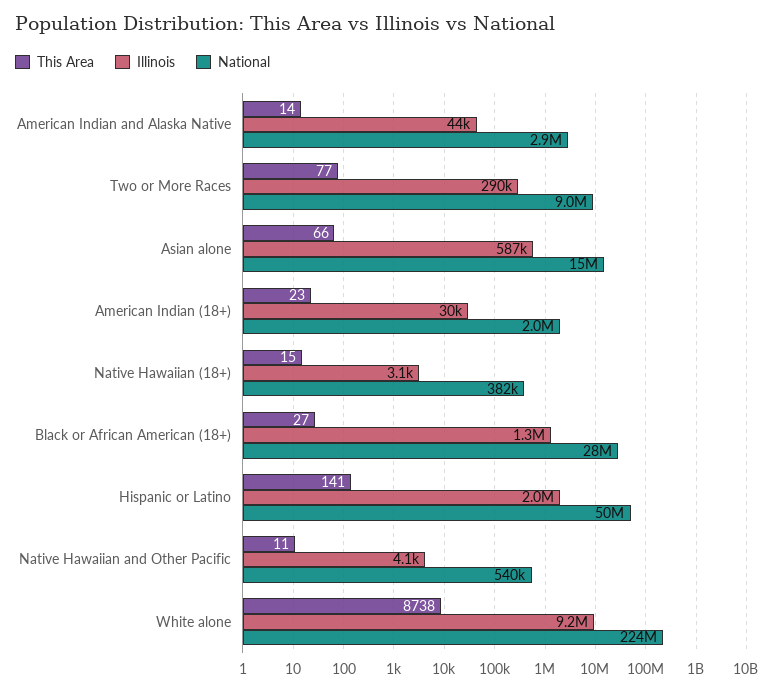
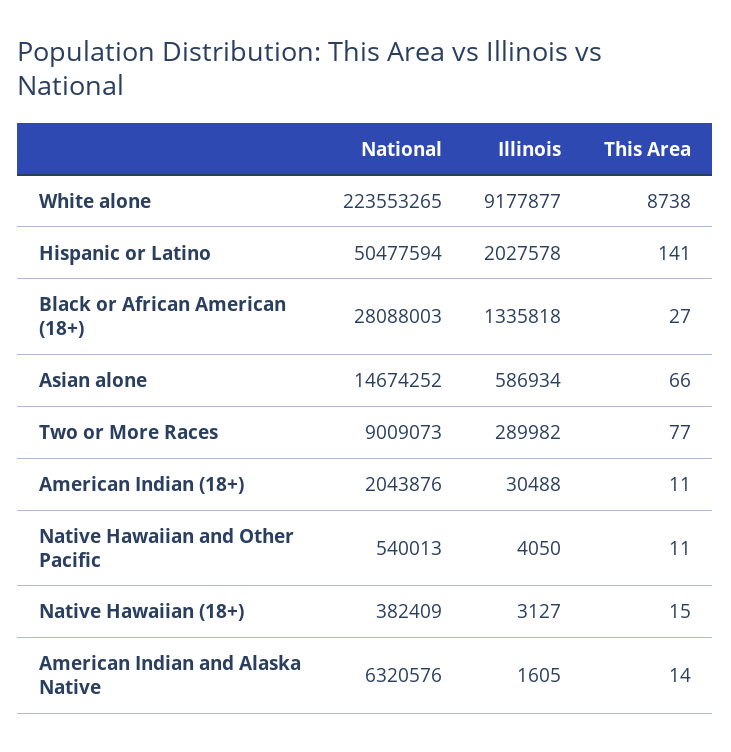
  {
    "This Area": {
      "American Indian and Alaska Native": 14,
      "Two or More Races": 77,
      "Asian alone": 66,
-     "American Indian (18+)": 23,
+     "American Indian (18+)": 11,
      "Native Hawaiian (18+)": 15,
      "Black or African American (18+)": 27,
      "Hispanic or Latino": 141,
      "Native Hawaiian and Other Pacific": 11,
      "White alone": 8738
    },
    "Illinois": {
-     "American Indian and Alaska Native": 44000,
+     "American Indian and Alaska Native": 1605,
      "Two or More Races": 289982,
      "Asian alone": 586934,
      "American Indian (18+)": 30488,
      "Native Hawaiian (18+)": 3127,
      "Black or African American (18+)": 1335818,
      "Hispanic or Latino": 2027578,
      "Native Hawaiian and Other Pacific": 4050,
      "White alone": 9177877
    },
    "National": {
-     "American Indian and Alaska Native": 2900000,
+     "American Indian and Alaska Native": 6320576,
      "Two or More Races": 9009073,
      "Asian alone": 14674252,
      "American Indian (18+)": 2043876,
      "Native Hawaiian (18+)": 382409,
      "Black or African American (18+)": 28088003,
      "Hispanic or Latino": 50477594,
      "Native Hawaiian and Other Pacific": 540013,
      "White alone": 223553265
    }
  }

